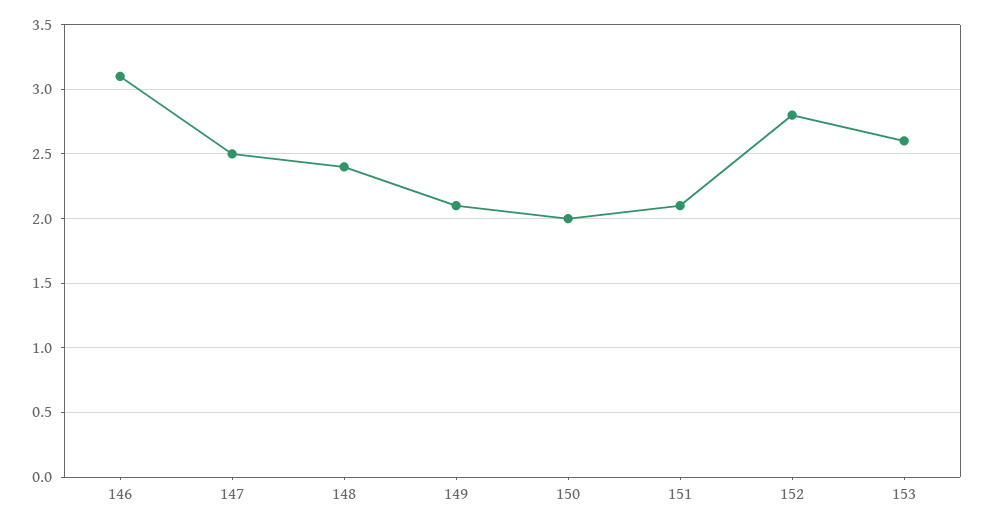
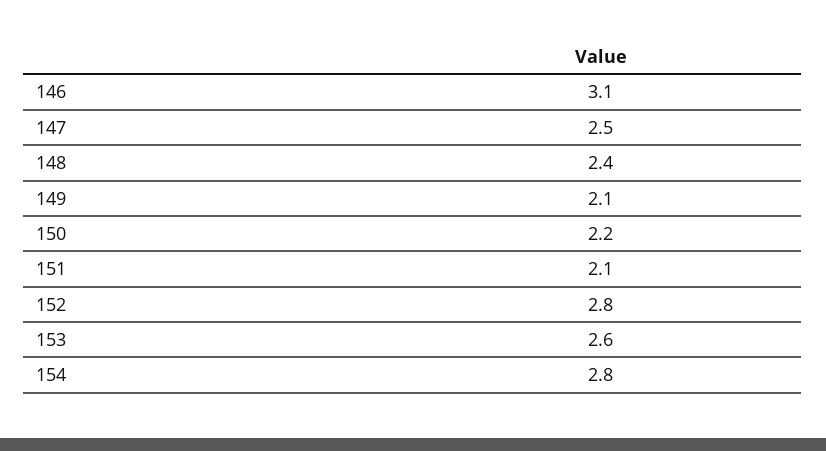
  {
    "146": 3.1,
    "147": 2.5,
    "148": 2.4,
    "149": 2.1,
-   "150": 2,
+   "150": 2.2,
    "151": 2.1,
    "152": 2.8,
-   "153": 2.6
+   "153": 2.6,
+   "154": 2.8
  }

